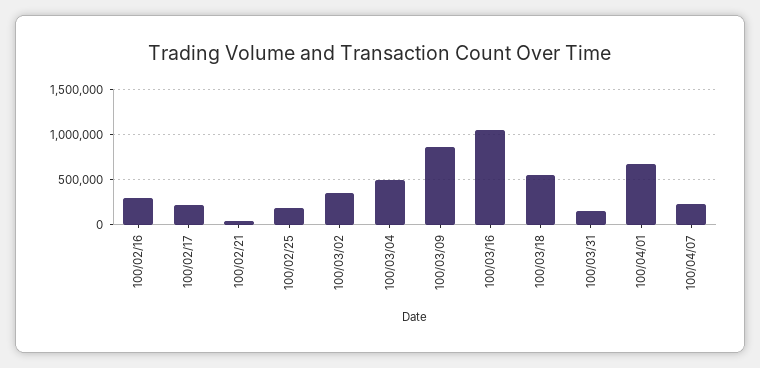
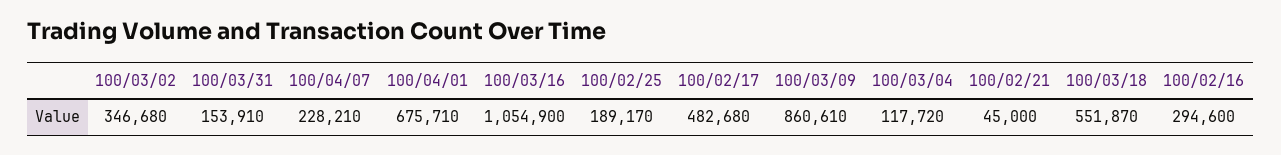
  {
    "100/02/16": 294600,
-   "100/02/17": 200000,
+   "100/02/17": 482680,
    "100/02/21": 45000,
    "100/02/25": 189170,
    "100/03/02": 346680,
-   "100/03/04": 500000,
+   "100/03/04": 117720,
    "100/03/09": 860610,
    "100/03/16": 1054900,
    "100/03/18": 551870,
    "100/03/31": 153910,
    "100/04/01": 675710,
    "100/04/07": 228210
  }

